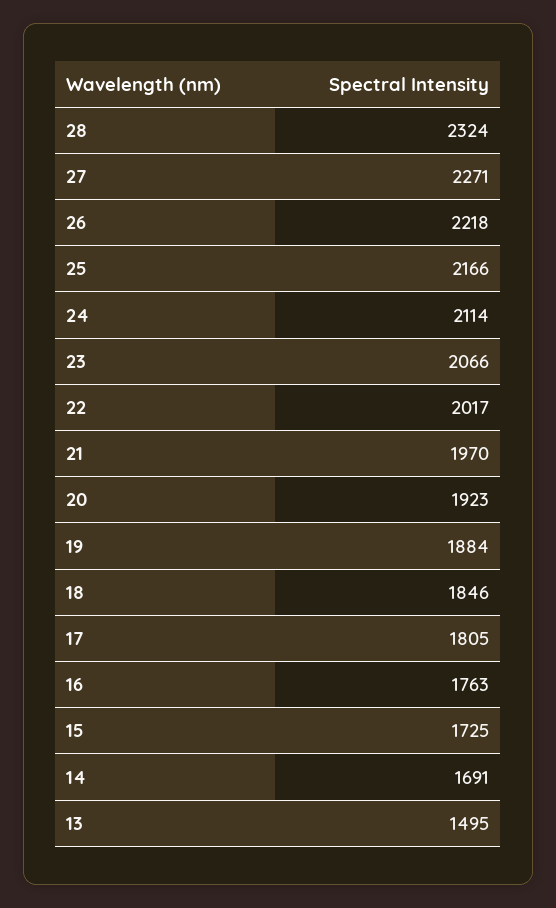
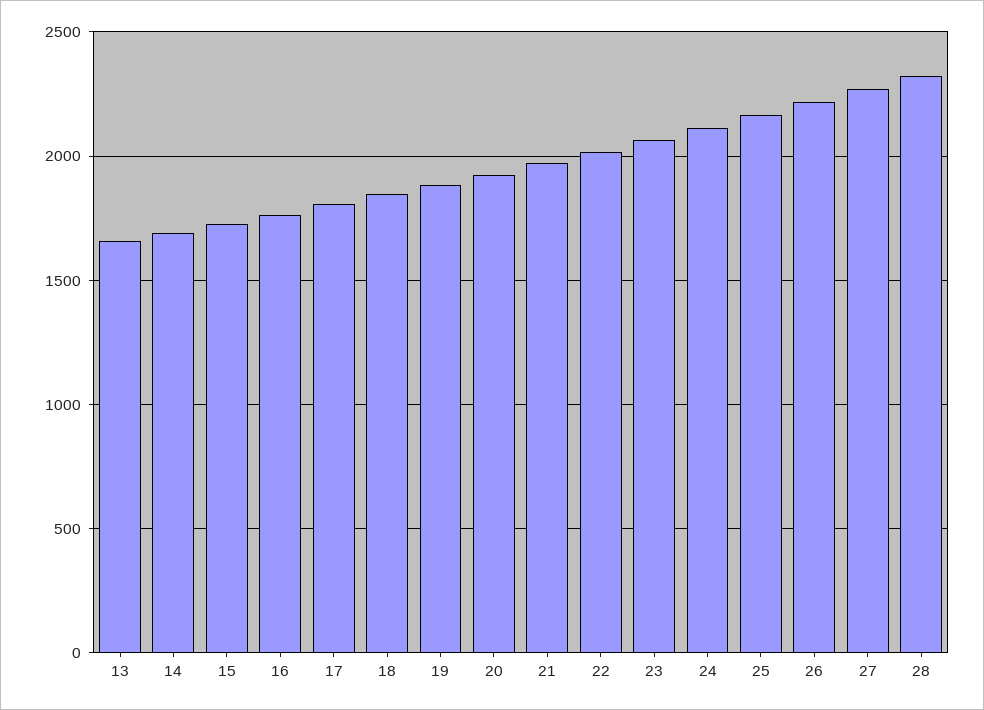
  {
    "28": 2324,
    "27": 2271,
    "26": 2218,
    "25": 2166,
    "24": 2114,
    "23": 2066,
    "22": 2017,
    "21": 1970,
    "20": 1923,
    "19": 1884,
    "18": 1846,
    "17": 1805,
    "16": 1763,
    "15": 1725,
    "14": 1691,
-   "13": 1495
+   "13": 1650
  }

